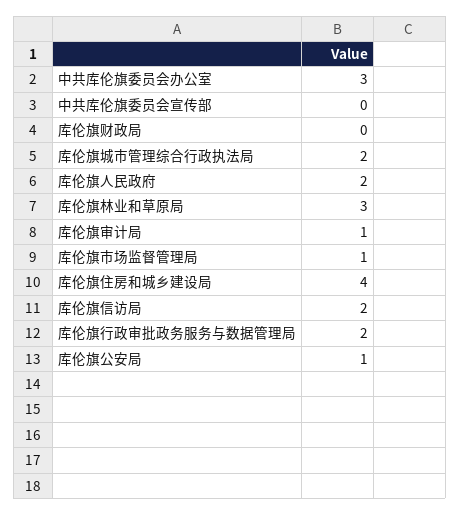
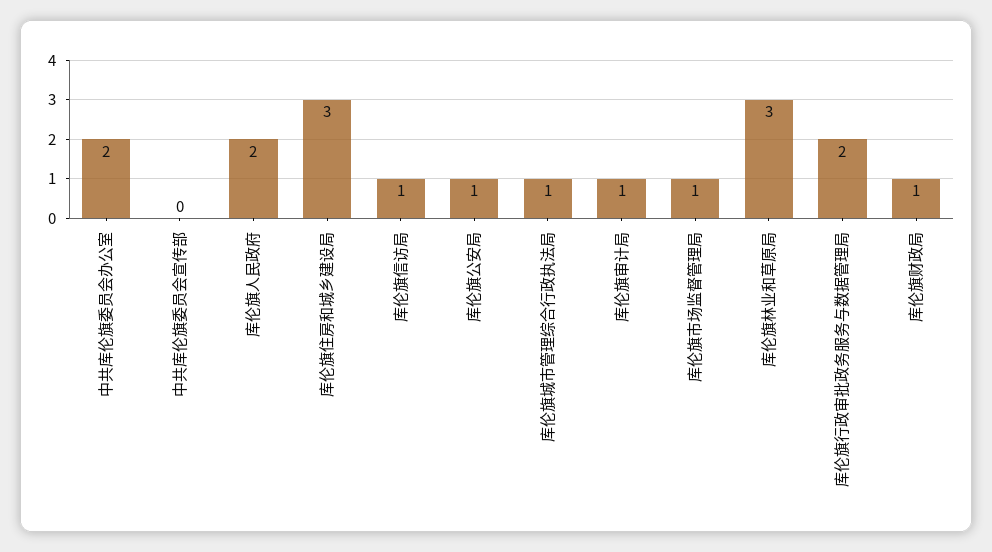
  {
-   "中共库伦旗委员会办公室": 3,
+   "中共库伦旗委员会办公室": 2,
    "中共库伦旗委员会宣传部": 0,
-   "库伦旗财政局": 0,
+   "库伦旗财政局": 1,
-   "库伦旗城市管理综合行政执法局": 2,
+   "库伦旗城市管理综合行政执法局": 1,
    "库伦旗人民政府": 2,
    "库伦旗林业和草原局": 3,
    "库伦旗审计局": 1,
    "库伦旗市场监督管理局": 1,
-   "库伦旗住房和城乡建设局": 4,
+   "库伦旗住房和城乡建设局": 3,
-   "库伦旗信访局": 2,
+   "库伦旗信访局": 1,
    "库伦旗行政审批政务服务与数据管理局": 2,
    "库伦旗公安局": 1
  }

